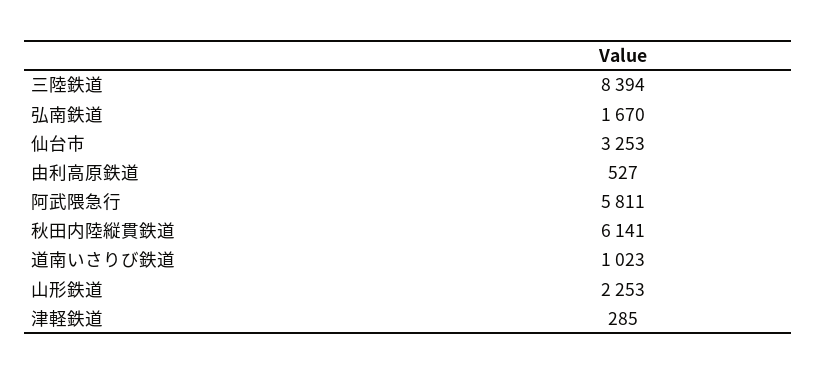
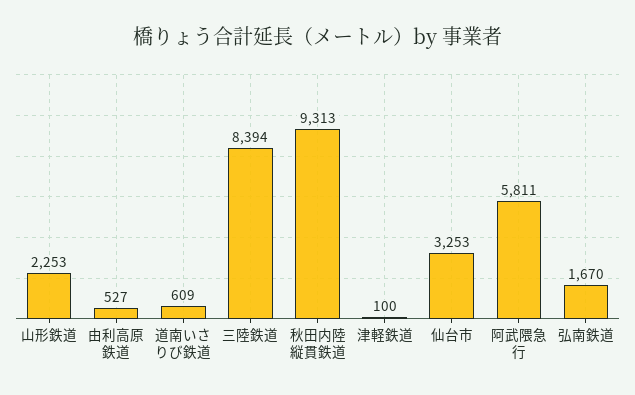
  {
    "三陸鉄道": 8394,
    "弘南鉄道": 1670,
    "仙台市": 3253,
    "由利高原鉄道": 527,
    "阿武隈急行": 5811,
-   "秋田内陸縦貫鉄道": 6141,
+   "秋田内陸縦貫鉄道": 9313,
-   "道南いさりび鉄道": 1023,
+   "道南いさりび鉄道": 609,
    "山形鉄道": 2253,
-   "津軽鉄道": 285
+   "津軽鉄道": 100
  }

